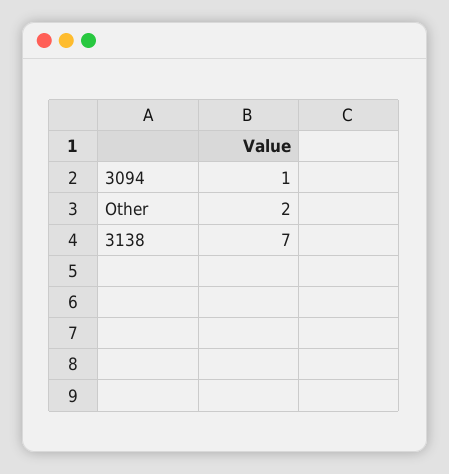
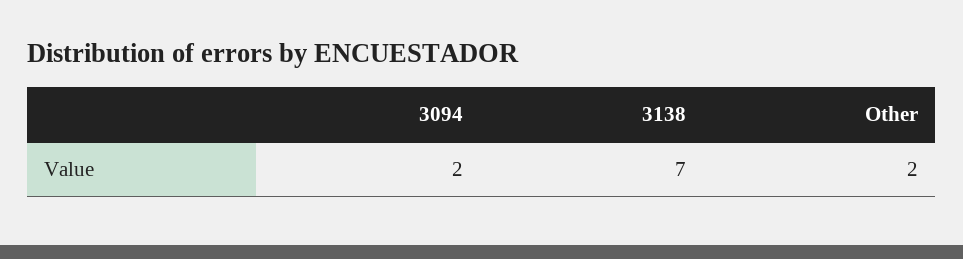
  {
-   "3094": 1,
+   "3094": 2,
    "Other": 2,
    "3138": 7
  }

